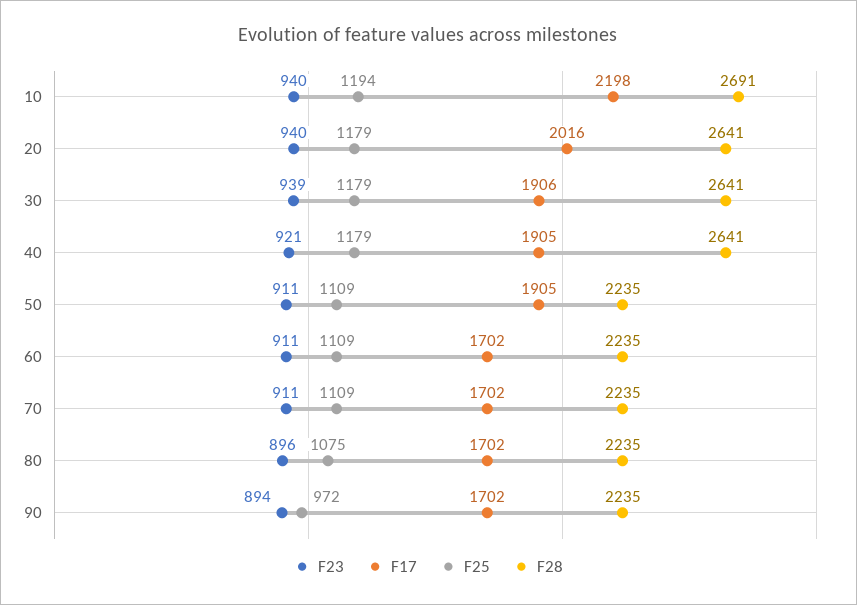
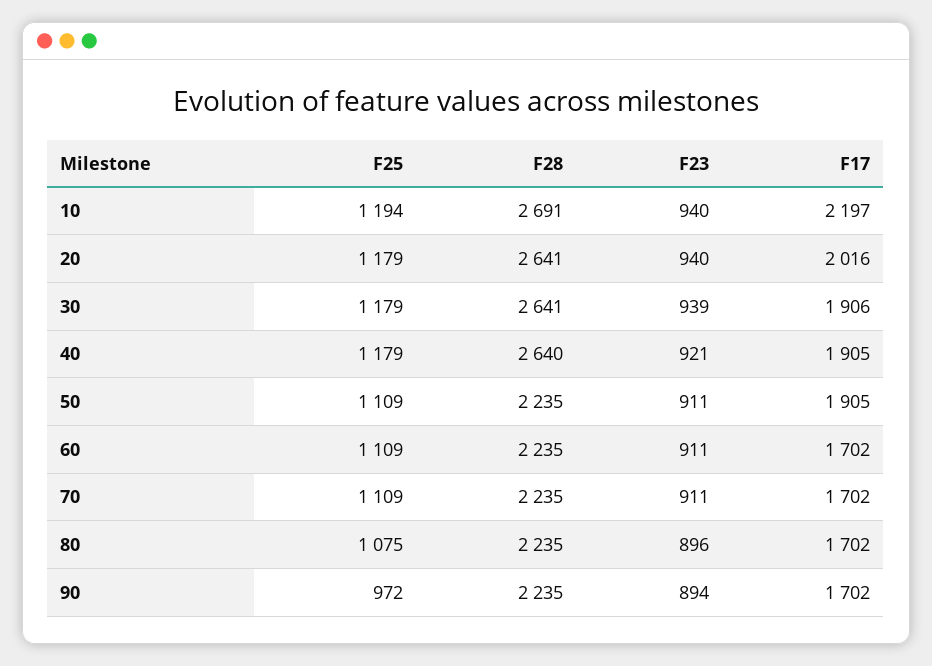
  {
    "F23": {
      "10": 940,
      "20": 940,
      "30": 939,
      "40": 921,
      "50": 911,
      "60": 911,
      "70": 911,
      "80": 896,
      "90": 894
    },
    "F17": {
-     "10": 2198,
+     "10": 2197,
      "20": 2016,
      "30": 1906,
      "40": 1905,
      "50": 1905,
      "60": 1702,
      "70": 1702,
      "80": 1702,
      "90": 1702
    },
    "F25": {
      "10": 1194,
      "20": 1179,
      "30": 1179,
      "40": 1179,
      "50": 1109,
      "60": 1109,
      "70": 1109,
      "80": 1075,
      "90": 972
    },
    "F28": {
      "10": 2691,
      "20": 2641,
      "30": 2641,
-     "40": 2641,
+     "40": 2640,
      "50": 2235,
      "60": 2235,
      "70": 2235,
      "80": 2235,
      "90": 2235
    }
  }

